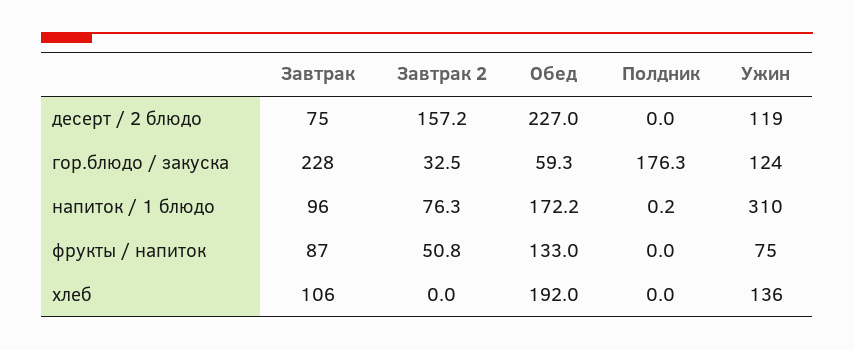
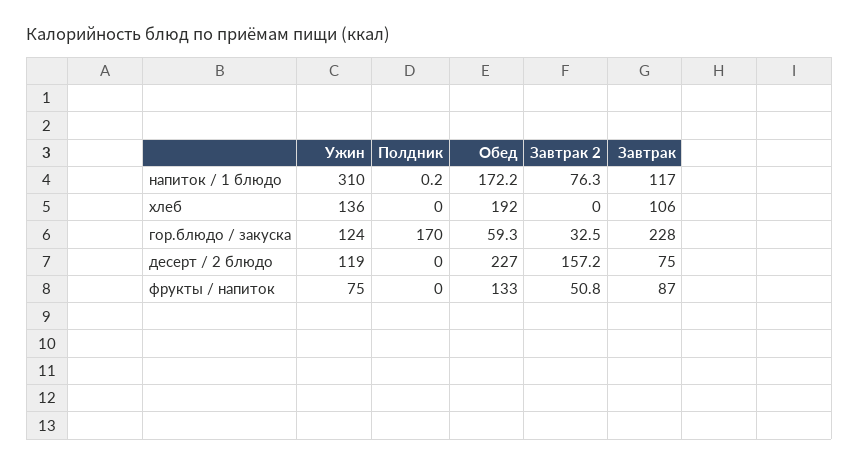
  {
    "Завтрак": {
      "десерт / 2 блюдо": 75,
      "гор.блюдо / закуска": 228,
-     "напиток / 1 блюдо": 96,
+     "напиток / 1 блюдо": 117,
      "фрукты / напиток": 87,
      "хлеб": 106
    },
    "Завтрак 2": {
      "десерт / 2 блюдо": 157.2,
      "гор.блюдо / закуска": 32.5,
      "напиток / 1 блюдо": 76.3,
      "фрукты / напиток": 50.8,
      "хлеб": 0
    },
    "Обед": {
      "десерт / 2 блюдо": 227,
      "гор.блюдо / закуска": 59.3,
      "напиток / 1 блюдо": 172.2,
      "фрукты / напиток": 133,
      "хлеб": 192
    },
    "Полдник": {
      "десерт / 2 блюдо": 0,
-     "гор.блюдо / закуска": 176.3,
+     "гор.блюдо / закуска": 170,
      "напиток / 1 блюдо": 0.2,
      "фрукты / напиток": 0,
      "хлеб": 0
    },
    "Ужин": {
      "десерт / 2 блюдо": 119,
      "гор.блюдо / закуска": 124,
      "напиток / 1 блюдо": 310,
      "фрукты / напиток": 75,
      "хлеб": 136
    }
  }

